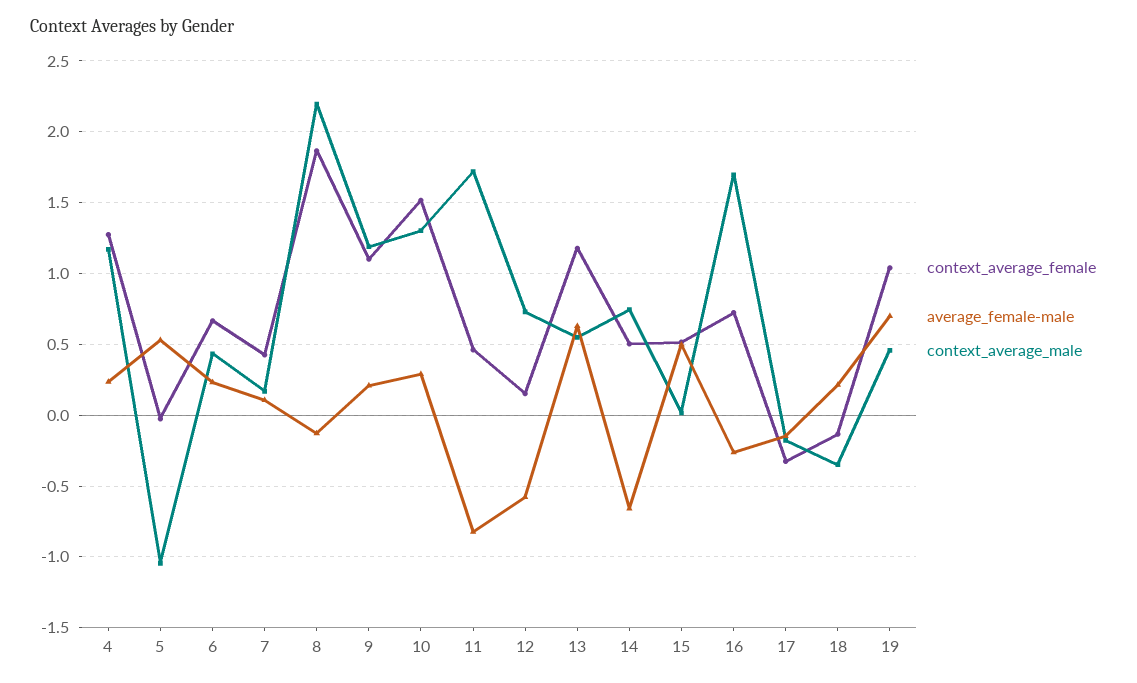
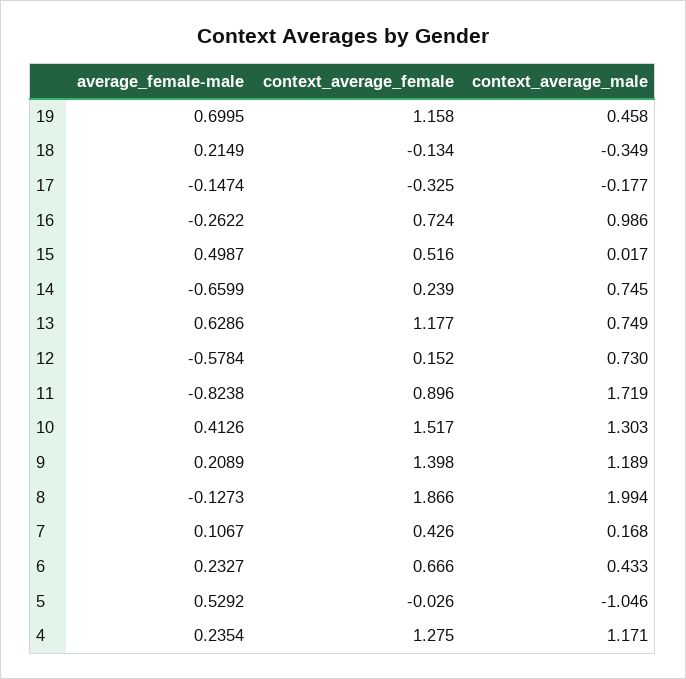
  {
    "context_average_female": {
      "4": 1.275,
      "5": -0.026,
      "6": 0.666,
      "7": 0.426,
      "8": 1.866,
-     "9": 1.1,
+     "9": 1.398,
      "10": 1.517,
-     "11": 0.45,
+     "11": 0.896,
      "12": 0.152,
      "13": 1.177,
-     "14": 0.5,
+     "14": 0.239,
      "15": 0.516,
      "16": 0.724,
      "17": -0.325,
      "18": -0.134,
-     "19": 1.05
+     "19": 1.158
    },
    "average_female-male": {
      "4": 0.2354,
      "5": 0.5292,
      "6": 0.2327,
      "7": 0.1067,
      "8": -0.1273,
      "9": 0.2089,
-     "10": 0.3,
+     "10": 0.4126,
      "11": -0.8238,
      "12": -0.5784,
      "13": 0.6286,
      "14": -0.6599,
      "15": 0.4987,
      "16": -0.2622,
      "17": -0.1474,
      "18": 0.2149,
      "19": 0.6995
    },
    "context_average_male": {
      "4": 1.171,
      "5": -1.046,
      "6": 0.433,
      "7": 0.168,
-     "8": 2.2,
+     "8": 1.994,
      "9": 1.189,
      "10": 1.303,
      "11": 1.719,
      "12": 0.73,
-     "13": 0.55,
+     "13": 0.749,
      "14": 0.745,
      "15": 0.017,
-     "16": 1.7,
+     "16": 0.986,
      "17": -0.177,
      "18": -0.349,
      "19": 0.458
    }
  }

